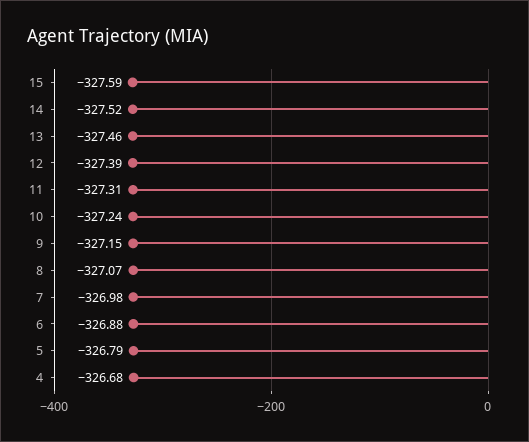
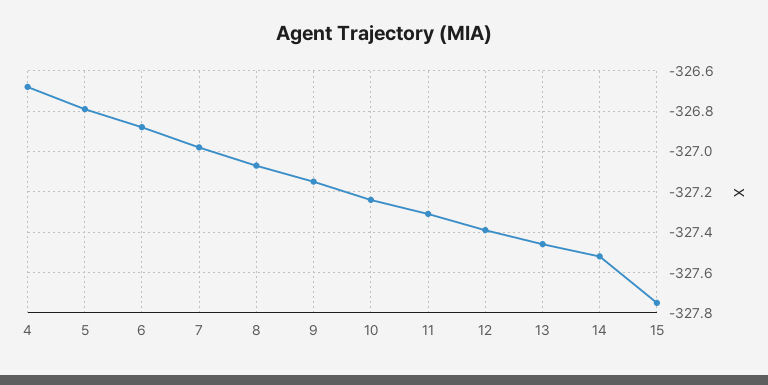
  {
-   "15": -327.59,
+   "15": -327.75,
    "14": -327.52,
    "13": -327.46,
    "12": -327.39,
    "11": -327.31,
    "10": -327.24,
    "9": -327.15,
    "8": -327.07,
    "7": -326.98,
    "6": -326.88,
    "5": -326.79,
    "4": -326.68
  }

